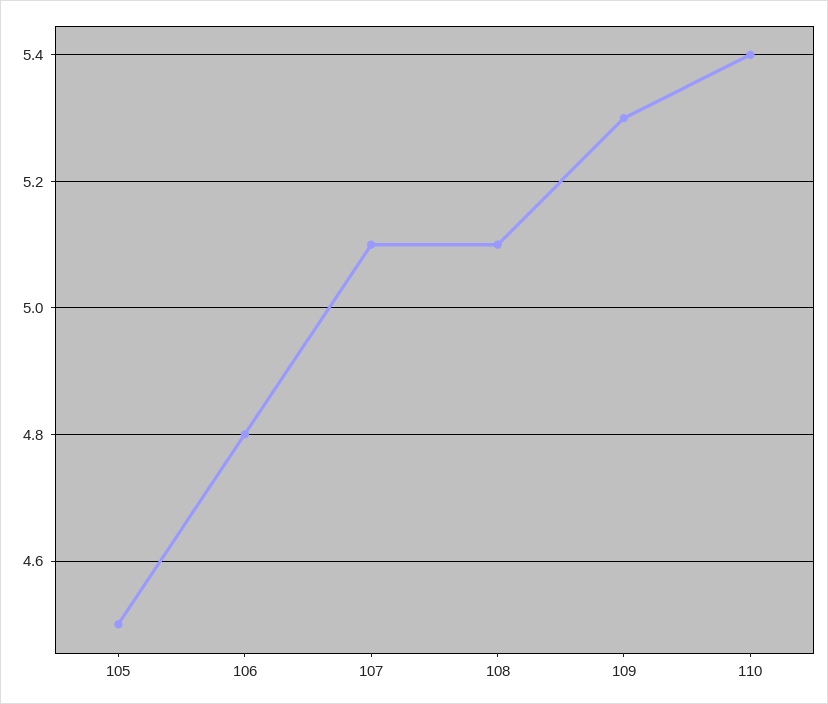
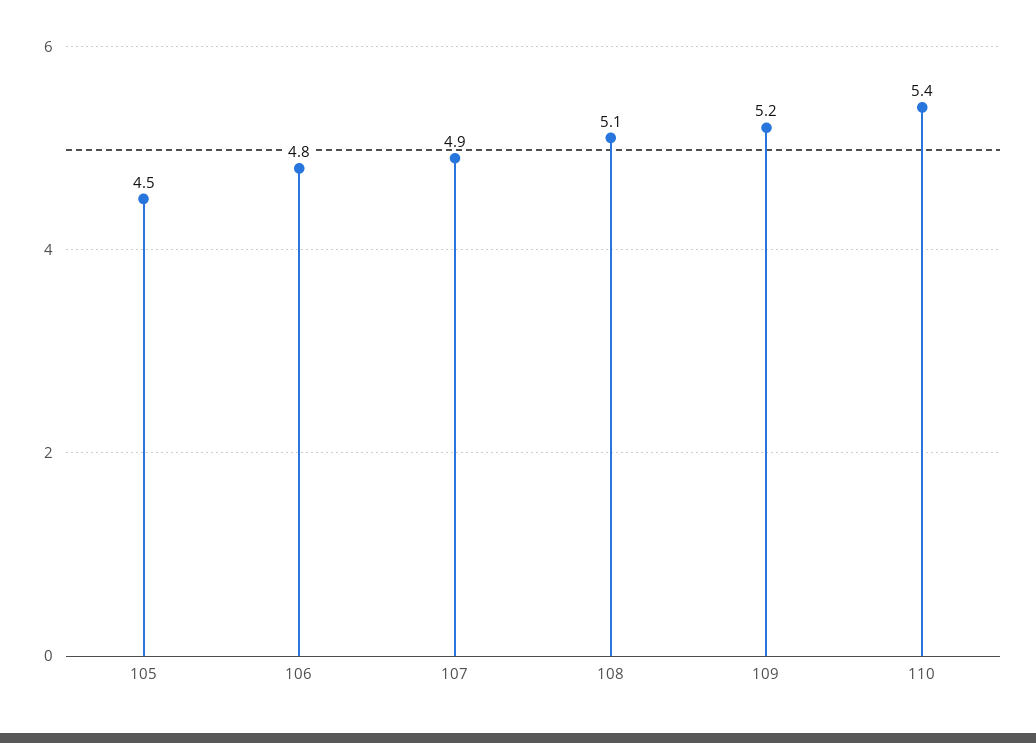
  {
    "105": 4.5,
    "106": 4.8,
-   "107": 5.1,
+   "107": 4.9,
    "108": 5.1,
-   "109": 5.3,
+   "109": 5.2,
    "110": 5.4
  }

